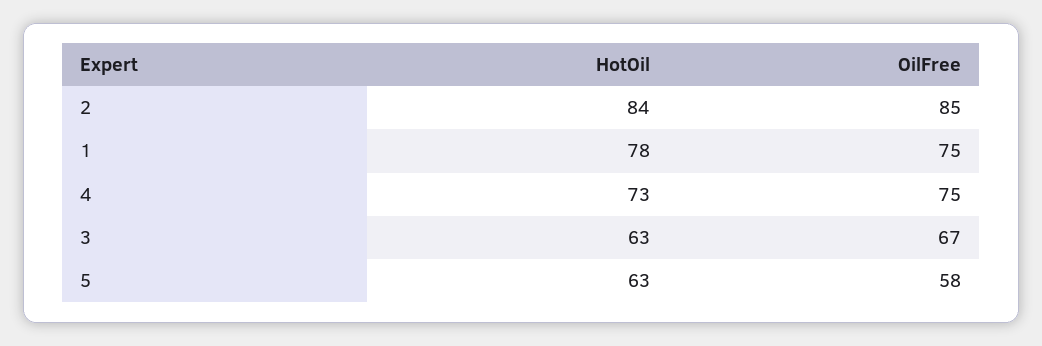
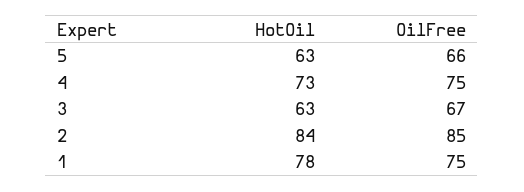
  {
    "HotOil": {
      "2": 84,
      "1": 78,
      "4": 73,
      "3": 63,
      "5": 63
    },
    "OilFree": {
      "2": 85,
      "1": 75,
      "4": 75,
      "3": 67,
-     "5": 58
+     "5": 66
    }
  }

